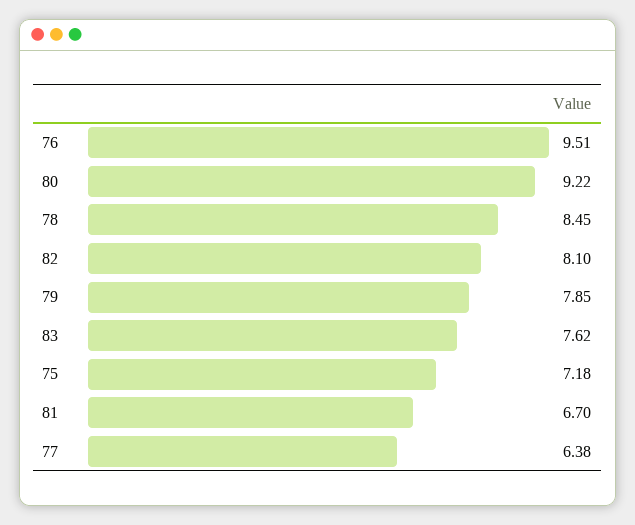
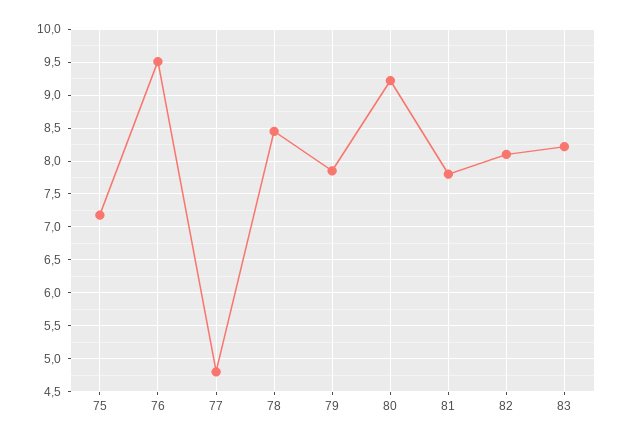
  {
    "76": 9.51,
    "80": 9.22,
    "78": 8.45,
    "82": 8.1,
    "79": 7.85,
-   "83": 7.62,
+   "83": 8.2,
    "75": 7.18,
-   "81": 6.7,
+   "81": 7.8,
-   "77": 6.38
+   "77": 4.8
  }

